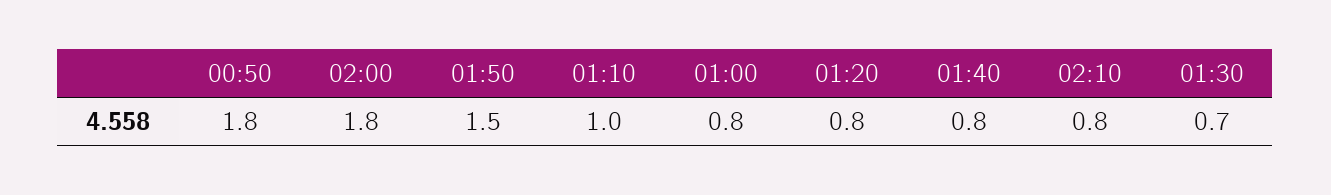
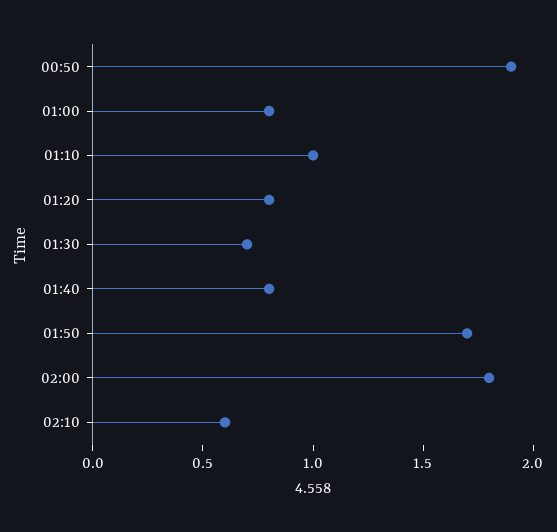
  {
-   "00:50": 1.8,
+   "00:50": 1.9,
    "02:00": 1.8,
-   "01:50": 1.5,
+   "01:50": 1.7,
    "01:10": 1,
    "01:00": 0.8,
    "01:20": 0.8,
    "01:40": 0.8,
-   "02:10": 0.8,
+   "02:10": 0.6,
    "01:30": 0.7
  }

